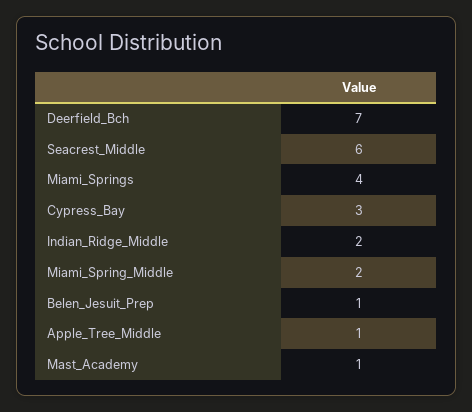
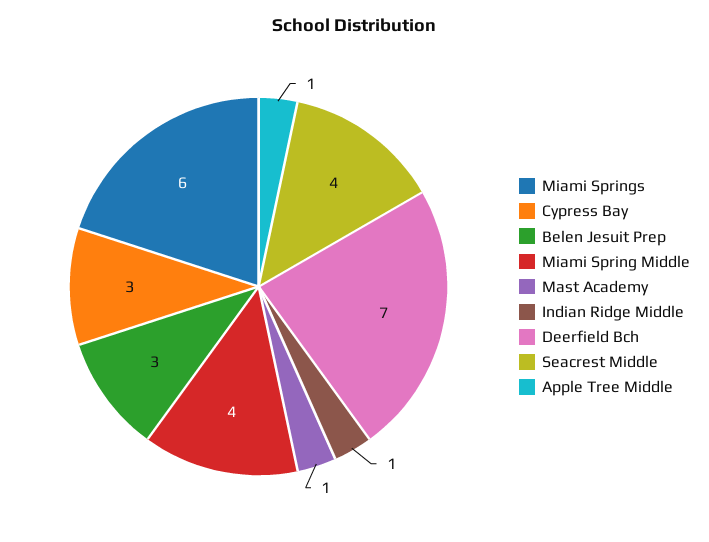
  {
    "Deerfield_Bch": 7,
-   "Seacrest_Middle": 6,
+   "Seacrest_Middle": 4,
-   "Miami_Springs": 4,
+   "Miami_Springs": 6,
    "Cypress_Bay": 3,
-   "Indian_Ridge_Middle": 2,
+   "Indian_Ridge_Middle": 1,
-   "Miami_Spring_Middle": 2,
+   "Miami_Spring_Middle": 4,
-   "Belen_Jesuit_Prep": 1,
+   "Belen_Jesuit_Prep": 3,
    "Apple_Tree_Middle": 1,
    "Mast_Academy": 1
  }

